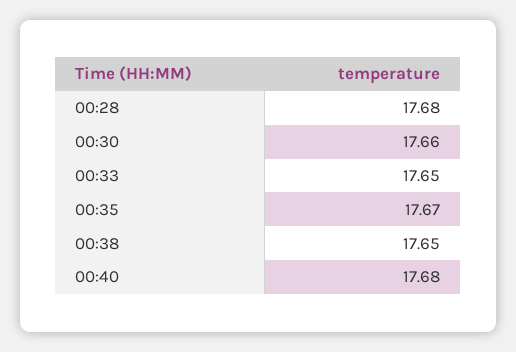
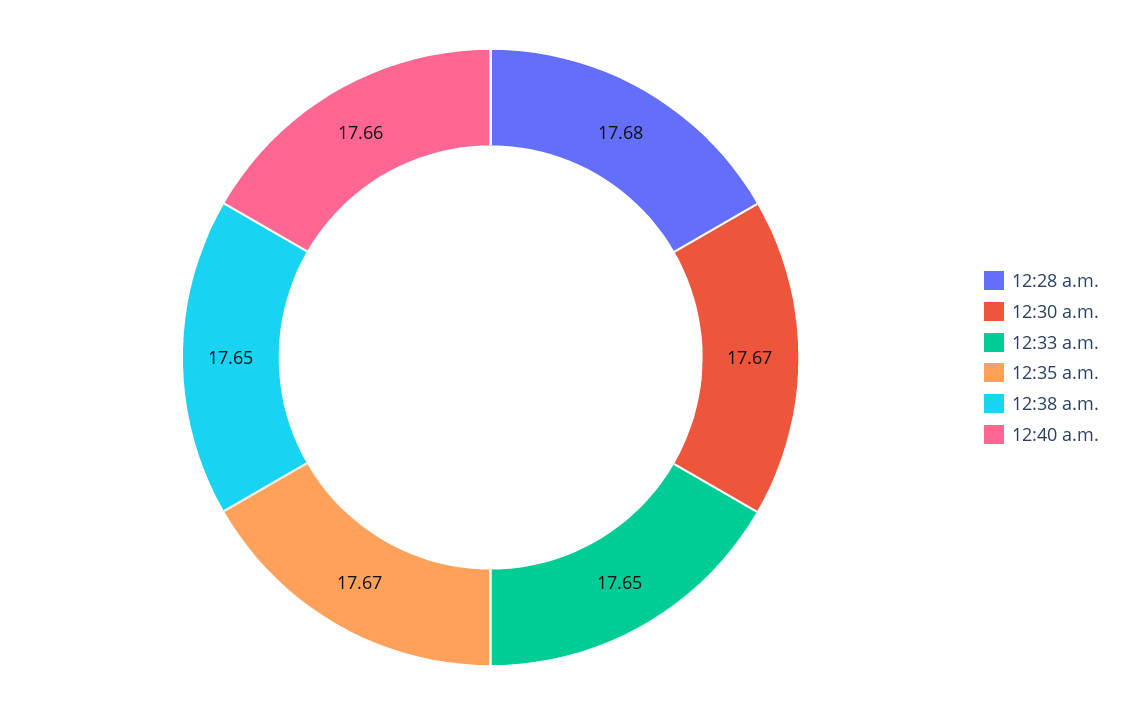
  {
    "00:28": 17.68,
-   "00:30": 17.66,
+   "00:30": 17.67,
    "00:33": 17.65,
    "00:35": 17.67,
    "00:38": 17.65,
-   "00:40": 17.68
+   "00:40": 17.66
  }

